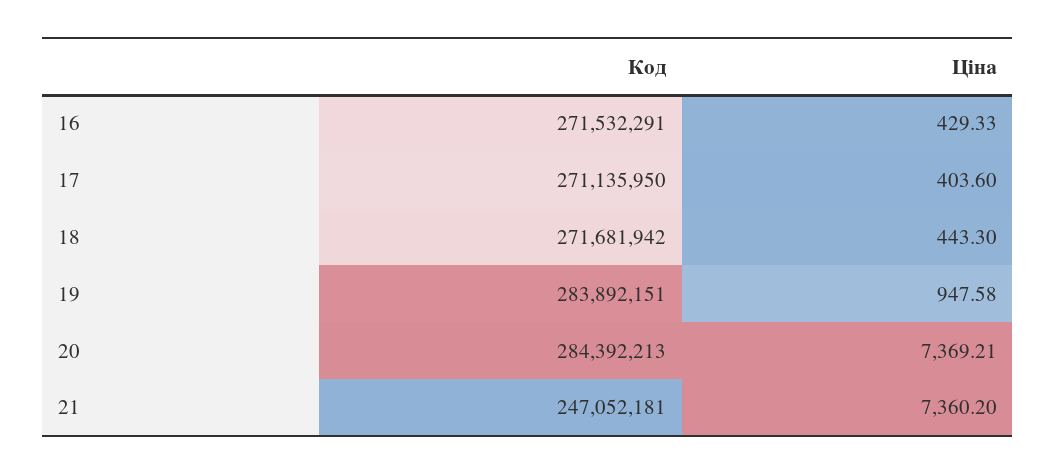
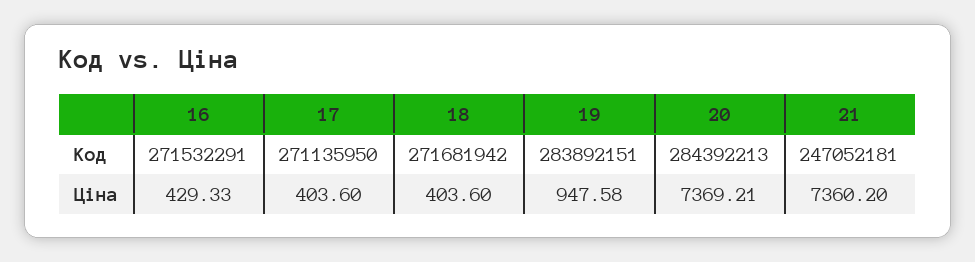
  {
    "Код": {
      "16": 271532291,
      "17": 271135950,
      "18": 271681942,
      "19": 283892151,
      "20": 284392213,
      "21": 247052181
    },
    "Ціна": {
      "16": 429.33,
      "17": 403.6,
-     "18": 443.3,
+     "18": 403.6,
      "19": 947.58,
      "20": 7369.21,
      "21": 7360.2
    }
  }

